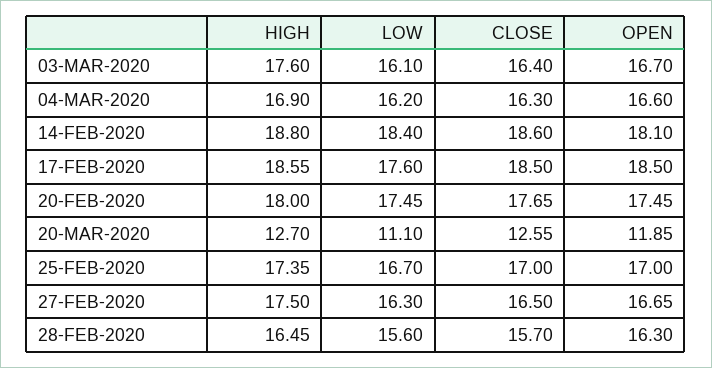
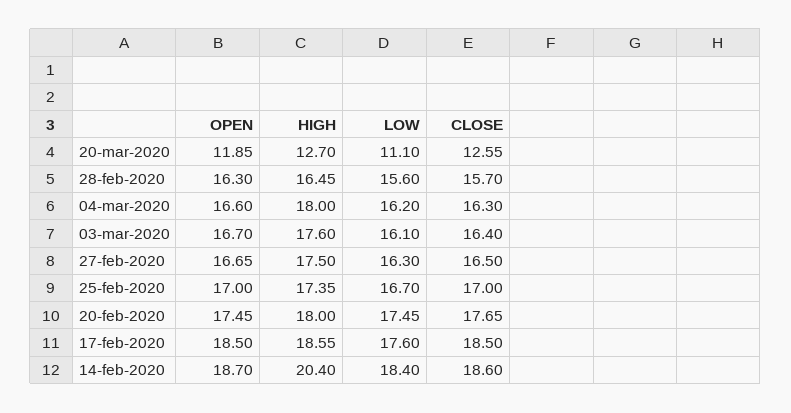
  {
    "HIGH": {
      "03-MAR-2020": 17.6,
-     "04-MAR-2020": 16.9,
+     "04-MAR-2020": 18,
-     "14-FEB-2020": 18.8,
+     "14-FEB-2020": 20.4,
      "17-FEB-2020": 18.55,
      "20-FEB-2020": 18,
      "20-MAR-2020": 12.7,
      "25-FEB-2020": 17.35,
      "27-FEB-2020": 17.5,
      "28-FEB-2020": 16.45
    },
    "LOW": {
      "03-MAR-2020": 16.1,
      "04-MAR-2020": 16.2,
      "14-FEB-2020": 18.4,
      "17-FEB-2020": 17.6,
      "20-FEB-2020": 17.45,
      "20-MAR-2020": 11.1,
      "25-FEB-2020": 16.7,
      "27-FEB-2020": 16.3,
      "28-FEB-2020": 15.6
    },
    "CLOSE": {
      "03-MAR-2020": 16.4,
      "04-MAR-2020": 16.3,
      "14-FEB-2020": 18.6,
      "17-FEB-2020": 18.5,
      "20-FEB-2020": 17.65,
      "20-MAR-2020": 12.55,
      "25-FEB-2020": 17,
      "27-FEB-2020": 16.5,
      "28-FEB-2020": 15.7
    },
    "OPEN": {
      "03-MAR-2020": 16.7,
      "04-MAR-2020": 16.6,
-     "14-FEB-2020": 18.1,
+     "14-FEB-2020": 18.7,
      "17-FEB-2020": 18.5,
      "20-FEB-2020": 17.45,
      "20-MAR-2020": 11.85,
      "25-FEB-2020": 17,
      "27-FEB-2020": 16.65,
      "28-FEB-2020": 16.3
    }
  }

